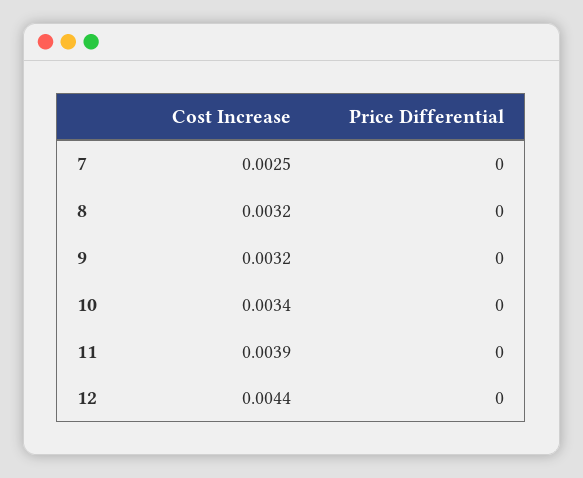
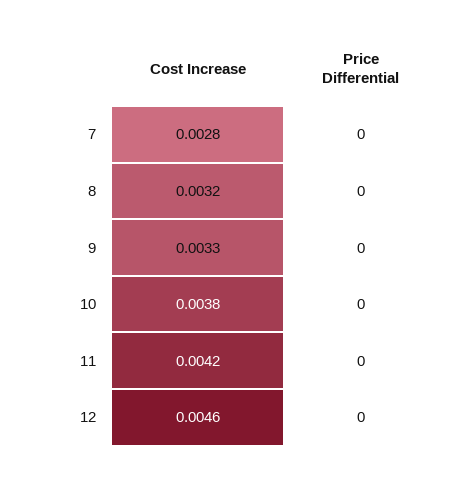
  {
    "Cost Increase": {
-     "7": 0.0025,
+     "7": 0.0028,
      "8": 0.0032,
-     "9": 0.0032,
+     "9": 0.0033,
-     "10": 0.0034,
+     "10": 0.0038,
-     "11": 0.0039,
+     "11": 0.0042,
-     "12": 0.0044
+     "12": 0.0046
    },
    "Price Differential": {
      "7": 0,
      "8": 0,
      "9": 0,
      "10": 0,
      "11": 0,
      "12": 0
    }
  }

